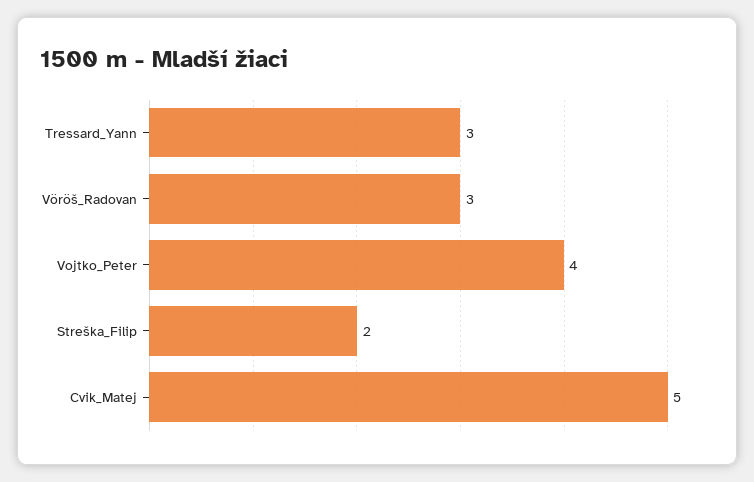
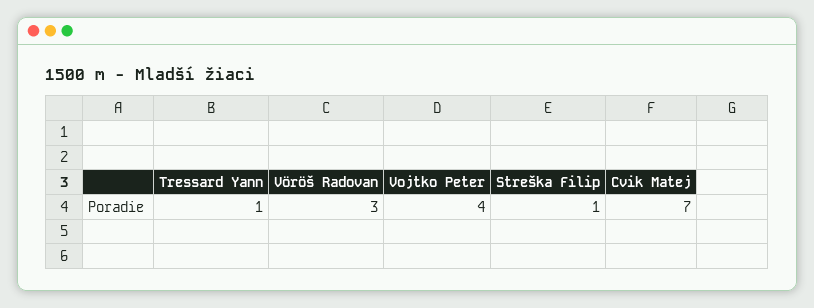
  {
-   "Tressard_Yann": 3,
+   "Tressard_Yann": 1,
    "Vöröš_Radovan": 3,
    "Vojtko_Peter": 4,
-   "Streška_Filip": 2,
+   "Streška_Filip": 1,
-   "Cvik_Matej": 5
+   "Cvik_Matej": 7
  }

